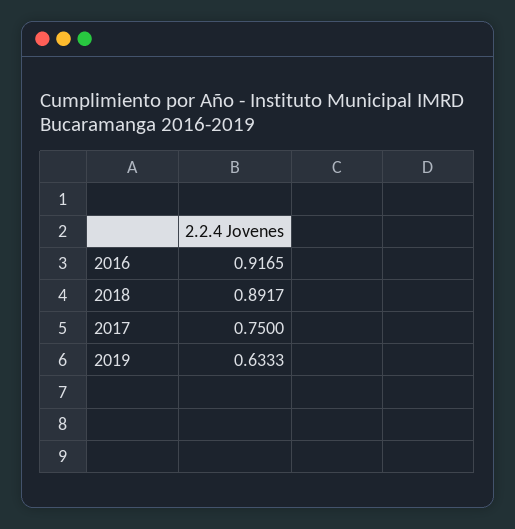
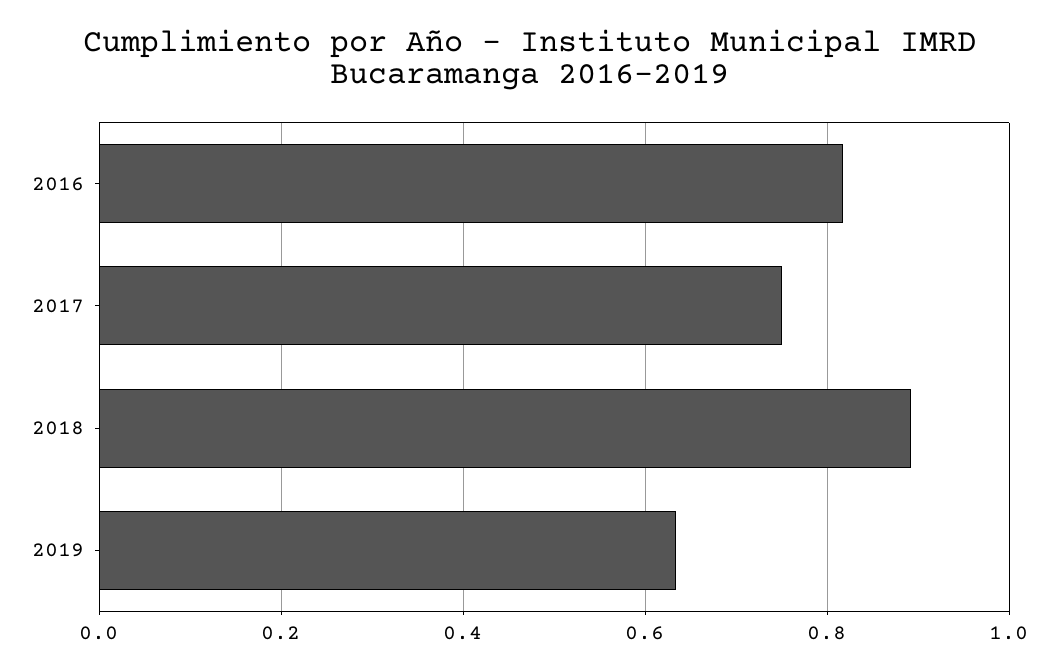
  {
-   "2016": 0.9165,
+   "2016": 0.82,
    "2018": 0.8917,
    "2017": 0.75,
    "2019": 0.6333
  }

